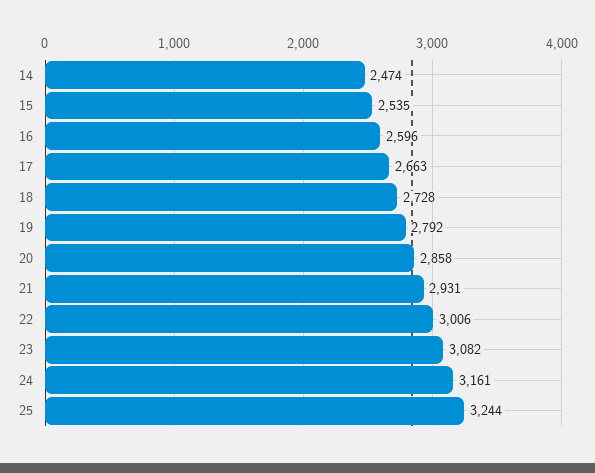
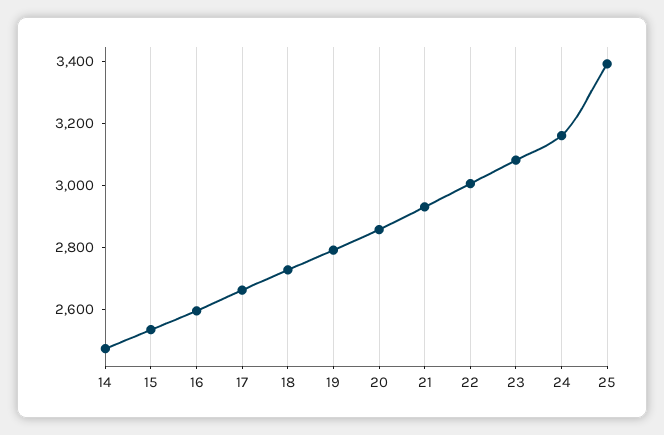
  {
    "14": 2474,
    "15": 2535,
    "16": 2596,
    "17": 2663,
    "18": 2728,
    "19": 2792,
    "20": 2858,
    "21": 2931,
    "22": 3006,
    "23": 3082,
    "24": 3161,
-   "25": 3244
+   "25": 3400
  }

